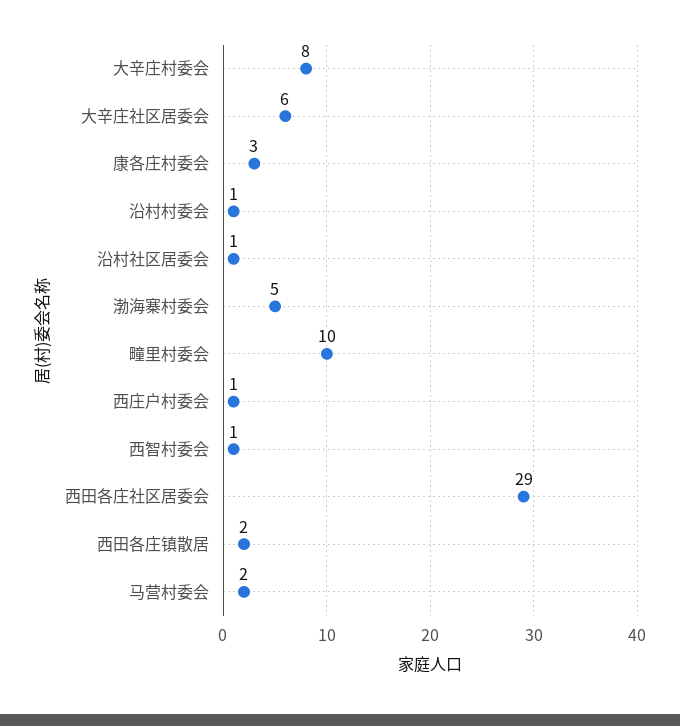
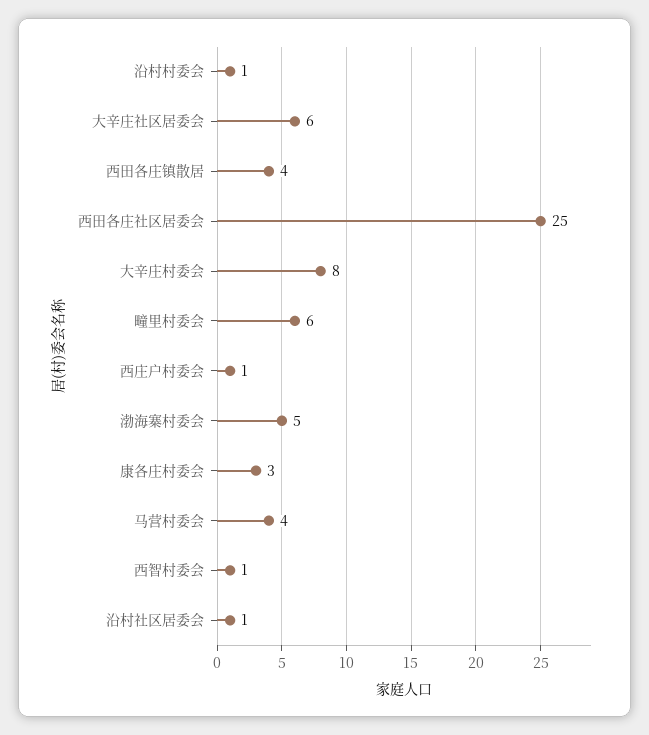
  {
    "大辛庄村委会": 8,
    "大辛庄社区居委会": 6,
    "康各庄村委会": 3,
    "沿村村委会": 1,
    "沿村社区居委会": 1,
    "渤海寨村委会": 5,
-   "疃里村委会": 10,
+   "疃里村委会": 6,
    "西庄户村委会": 1,
    "西智村委会": 1,
-   "西田各庄社区居委会": 29,
+   "西田各庄社区居委会": 25,
-   "西田各庄镇散居": 2,
+   "西田各庄镇散居": 4,
-   "马营村委会": 2
+   "马营村委会": 4
  }

